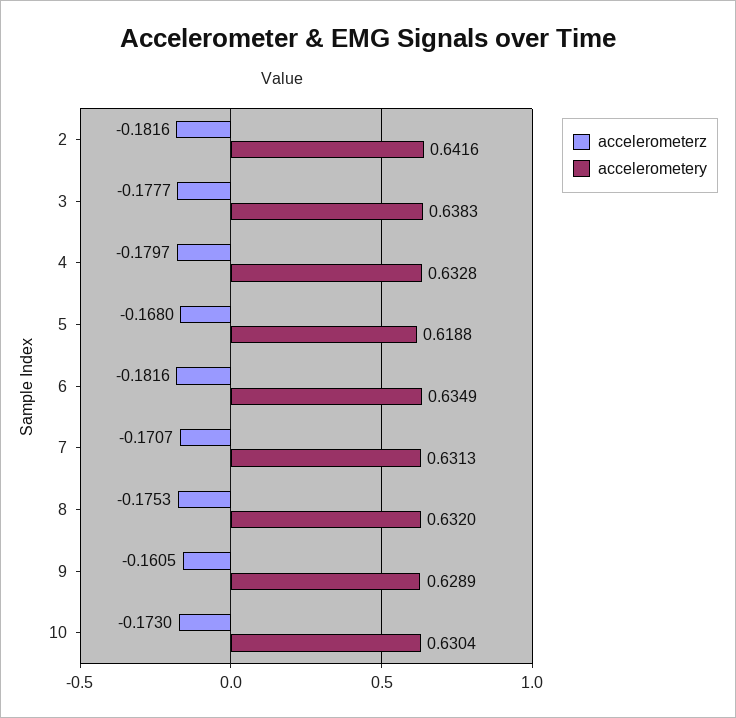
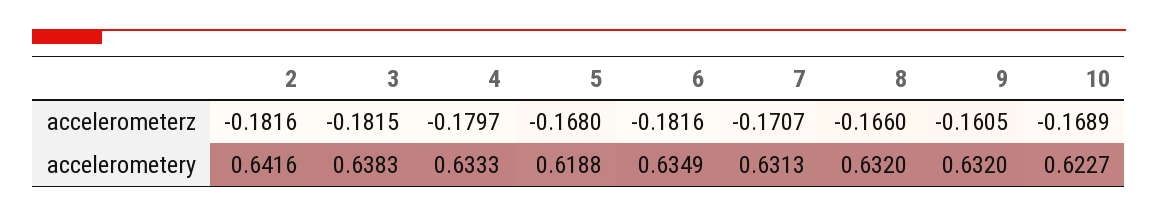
  {
    "accelerometerz": {
      "2": -0.1816,
-     "3": -0.1777,
+     "3": -0.1815,
      "4": -0.1797,
      "5": -0.168,
      "6": -0.1816,
      "7": -0.1707,
-     "8": -0.1753,
+     "8": -0.166,
      "9": -0.1605,
-     "10": -0.173
+     "10": -0.1689
    },
    "accelerometery": {
      "2": 0.6416,
      "3": 0.6383,
-     "4": 0.6328,
+     "4": 0.6333,
      "5": 0.6188,
      "6": 0.6349,
      "7": 0.6313,
      "8": 0.632,
-     "9": 0.6289,
+     "9": 0.632,
-     "10": 0.6304
+     "10": 0.6227
    }
  }

